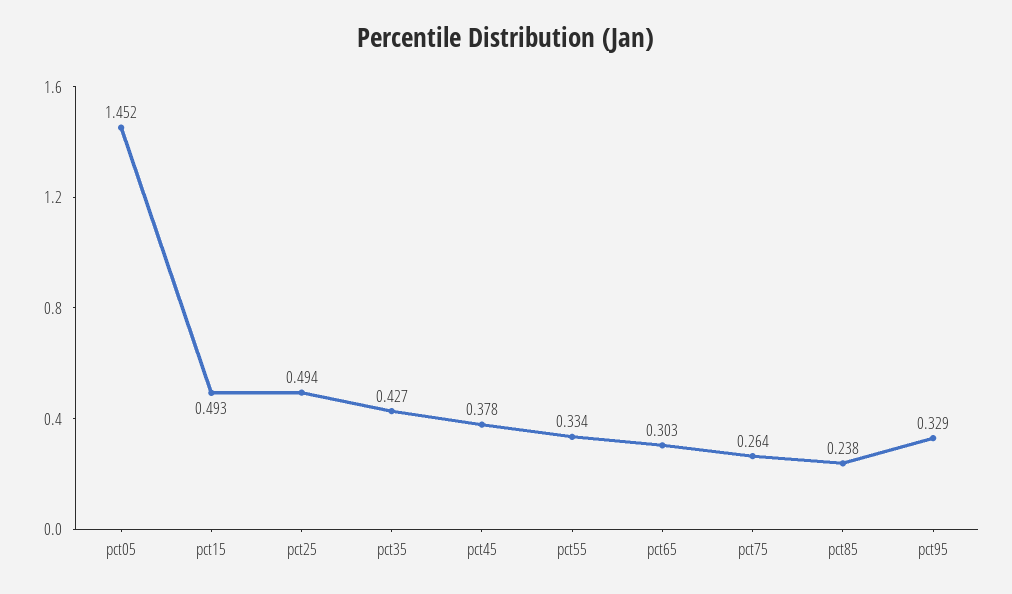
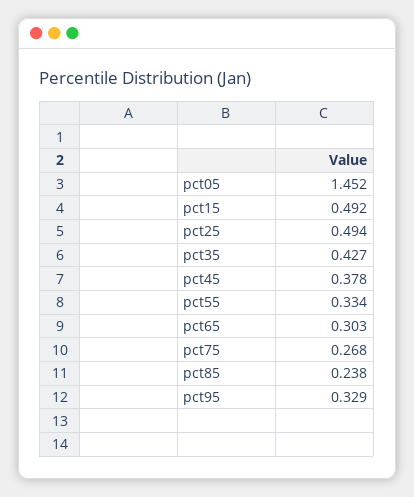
  {
    "pct05": 1.452,
-   "pct15": 0.493,
+   "pct15": 0.492,
    "pct25": 0.494,
    "pct35": 0.427,
    "pct45": 0.378,
    "pct55": 0.334,
    "pct65": 0.303,
-   "pct75": 0.264,
+   "pct75": 0.268,
    "pct85": 0.238,
    "pct95": 0.329
  }

